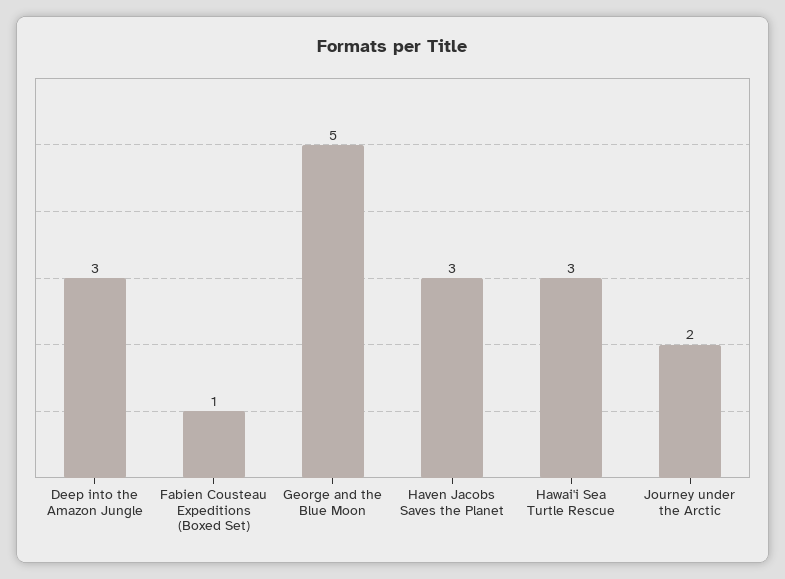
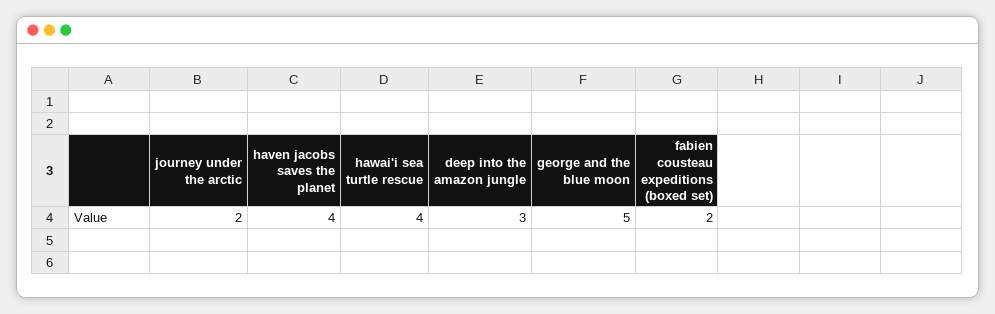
  {
    "Deep into the Amazon Jungle": 3,
-   "Fabien Cousteau Expeditions (Boxed Set)": 1,
+   "Fabien Cousteau Expeditions (Boxed Set)": 2,
    "George and the Blue Moon": 5,
-   "Haven Jacobs Saves the Planet": 3,
+   "Haven Jacobs Saves the Planet": 4,
-   "Hawai'i Sea Turtle Rescue": 3,
+   "Hawai'i Sea Turtle Rescue": 4,
    "Journey under the Arctic": 2
  }

